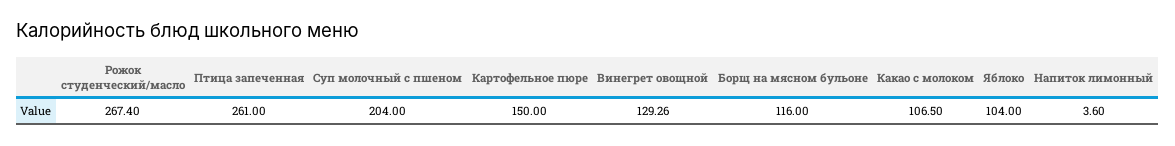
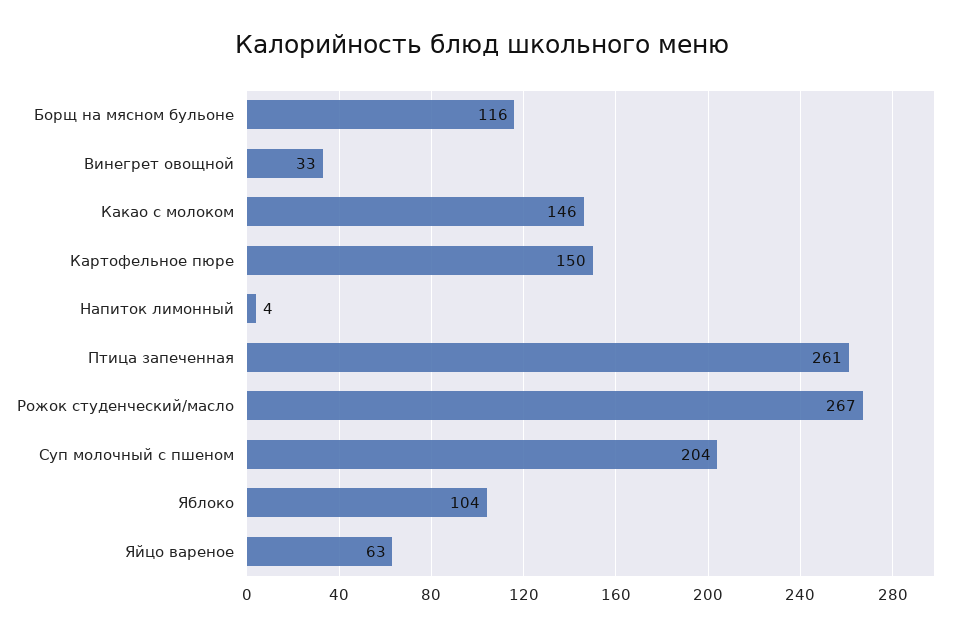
  {
    "Рожок студенческий/масло": 267.4,
    "Птица запеченная": 261,
    "Суп молочный с пшеном": 204,
    "Картофельное пюре": 150,
-   "Винегрет овощной": 129.26,
+   "Винегрет овощной": 33,
    "Борщ на мясном бульоне": 116,
-   "Какао с молоком": 106.5,
+   "Какао с молоком": 146,
    "Яблоко": 104,
-   "Напиток лимонный": 3.6
+   "Напиток лимонный": 3.6,
+   "Яйцо вареное": 63
  }

